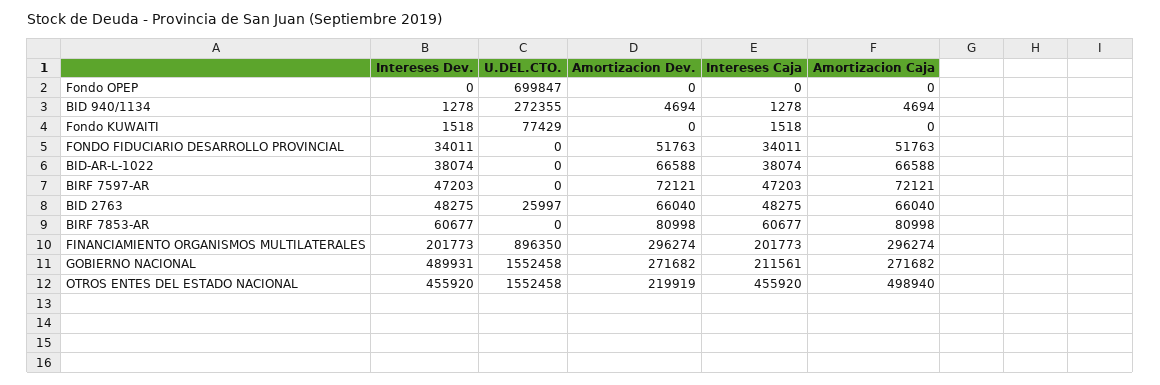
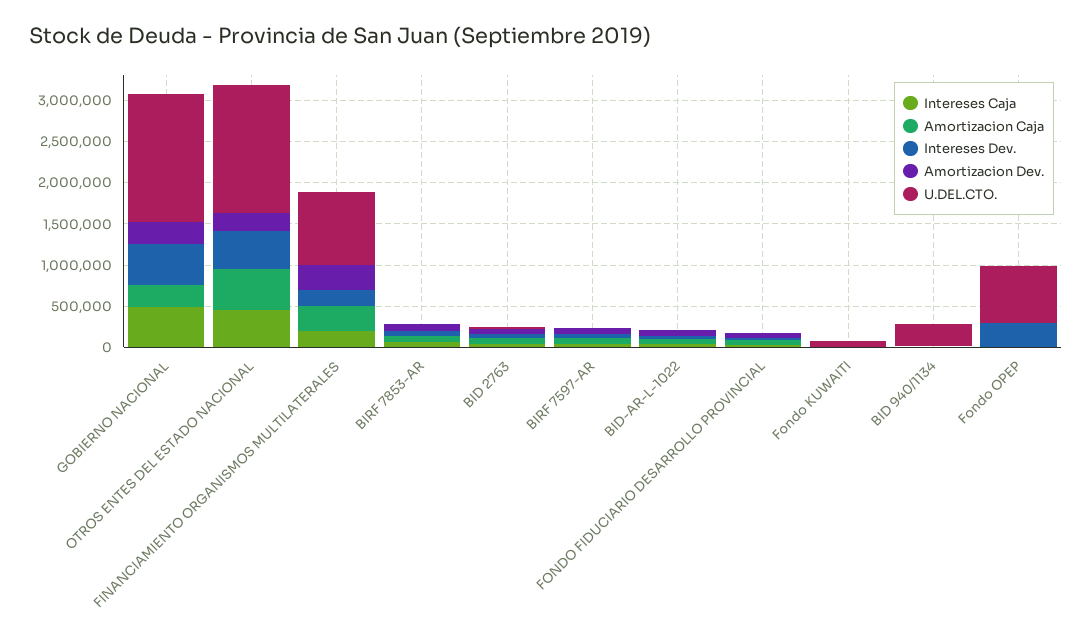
  {
    "Intereses Dev.": {
-     "Fondo OPEP": 0,
+     "Fondo OPEP": 300000,
      "BID 940/1134": 1278,
      "Fondo KUWAITI": 1518,
      "FONDO FIDUCIARIO DESARROLLO PROVINCIAL": 34011,
      "BID-AR-L-1022": 38074,
      "BIRF 7597-AR": 47203,
      "BID 2763": 48275,
      "BIRF 7853-AR": 60677,
      "FINANCIAMIENTO ORGANISMOS MULTILATERALES": 201773,
      "GOBIERNO NACIONAL": 489931,
      "OTROS ENTES DEL ESTADO NACIONAL": 455920
    },
    "U.DEL.CTO.": {
      "Fondo OPEP": 699847,
      "BID 940/1134": 272355,
      "Fondo KUWAITI": 77429,
      "FONDO FIDUCIARIO DESARROLLO PROVINCIAL": 0,
      "BID-AR-L-1022": 0,
      "BIRF 7597-AR": 0,
      "BID 2763": 25997,
      "BIRF 7853-AR": 0,
      "FINANCIAMIENTO ORGANISMOS MULTILATERALES": 896350,
      "GOBIERNO NACIONAL": 1552458,
      "OTROS ENTES DEL ESTADO NACIONAL": 1552458
    },
    "Amortizacion Dev.": {
      "Fondo OPEP": 0,
      "BID 940/1134": 4694,
      "Fondo KUWAITI": 0,
      "FONDO FIDUCIARIO DESARROLLO PROVINCIAL": 51763,
      "BID-AR-L-1022": 66588,
      "BIRF 7597-AR": 72121,
      "BID 2763": 66040,
      "BIRF 7853-AR": 80998,
      "FINANCIAMIENTO ORGANISMOS MULTILATERALES": 296274,
      "GOBIERNO NACIONAL": 271682,
      "OTROS ENTES DEL ESTADO NACIONAL": 219919
    },
    "Intereses Caja": {
      "Fondo OPEP": 0,
      "BID 940/1134": 1278,
      "Fondo KUWAITI": 1518,
      "FONDO FIDUCIARIO DESARROLLO PROVINCIAL": 34011,
      "BID-AR-L-1022": 38074,
      "BIRF 7597-AR": 47203,
      "BID 2763": 48275,
      "BIRF 7853-AR": 60677,
      "FINANCIAMIENTO ORGANISMOS MULTILATERALES": 201773,
-     "GOBIERNO NACIONAL": 211561,
+     "GOBIERNO NACIONAL": 500000,
      "OTROS ENTES DEL ESTADO NACIONAL": 455920
    },
    "Amortizacion Caja": {
      "Fondo OPEP": 0,
      "BID 940/1134": 4694,
      "Fondo KUWAITI": 0,
      "FONDO FIDUCIARIO DESARROLLO PROVINCIAL": 51763,
      "BID-AR-L-1022": 66588,
      "BIRF 7597-AR": 72121,
      "BID 2763": 66040,
      "BIRF 7853-AR": 80998,
      "FINANCIAMIENTO ORGANISMOS MULTILATERALES": 296274,
      "GOBIERNO NACIONAL": 271682,
      "OTROS ENTES DEL ESTADO NACIONAL": 498940
    }
  }

